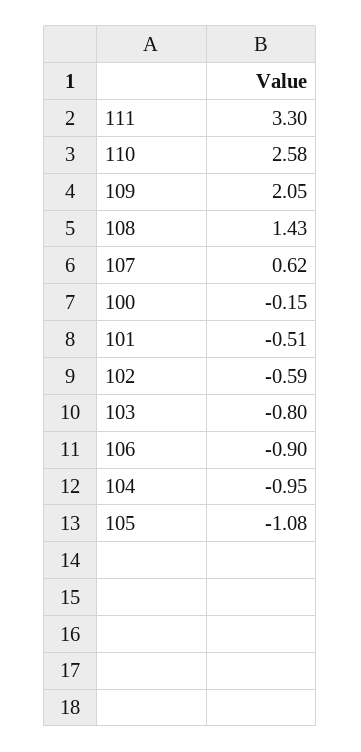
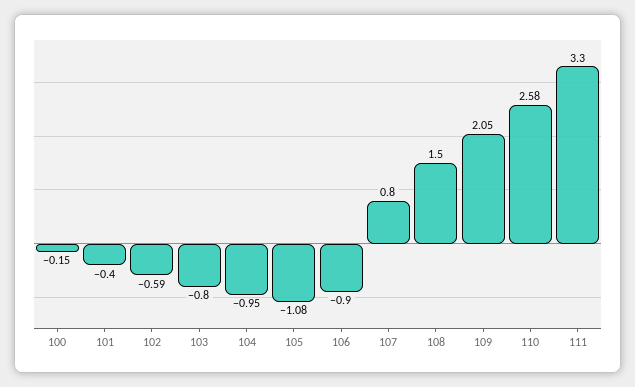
  {
    "111": 3.3,
    "110": 2.58,
    "109": 2.05,
-   "108": 1.43,
+   "108": 1.5,
-   "107": 0.62,
+   "107": 0.8,
    "100": -0.15,
-   "101": -0.51,
+   "101": -0.4,
    "102": -0.59,
    "103": -0.8,
    "106": -0.9,
    "104": -0.95,
    "105": -1.08
  }

